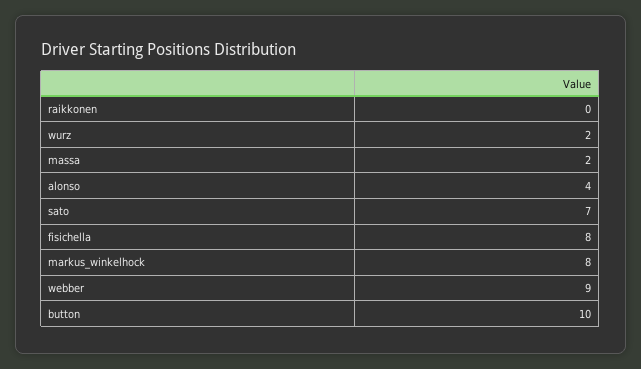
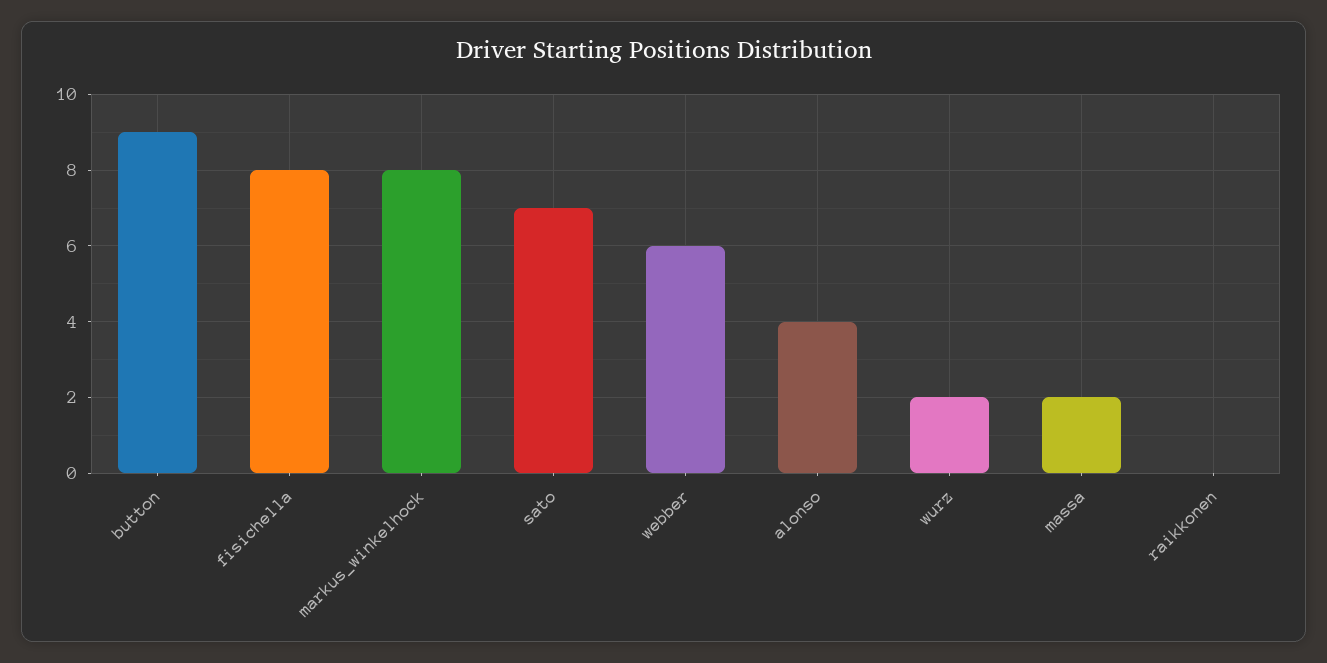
  {
    "raikkonen": 0,
    "wurz": 2,
    "massa": 2,
    "alonso": 4,
    "sato": 7,
    "fisichella": 8,
    "markus_winkelhock": 8,
-   "webber": 9,
+   "webber": 6,
-   "button": 10
+   "button": 9
  }

